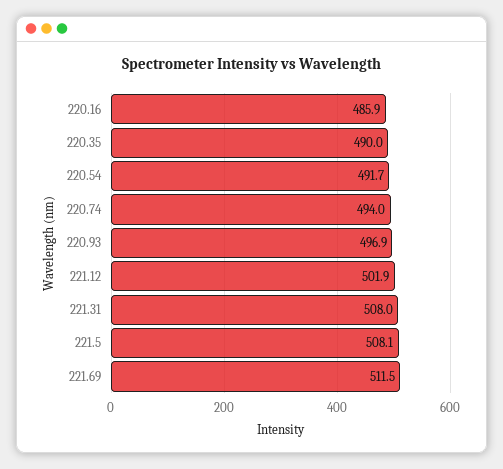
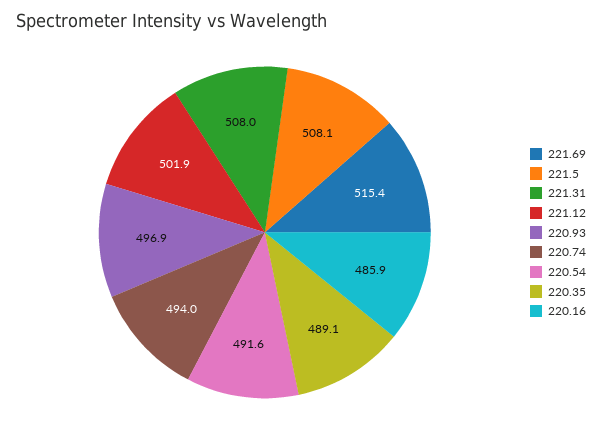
  {
    "220.16": 485.9,
-   "220.35": 490,
+   "220.35": 489.1,
-   "220.54": 491.7,
+   "220.54": 491.6,
    "220.74": 494,
    "220.93": 496.9,
    "221.12": 501.9,
    "221.31": 508,
    "221.5": 508.1,
-   "221.69": 511.5
+   "221.69": 515.4
  }

